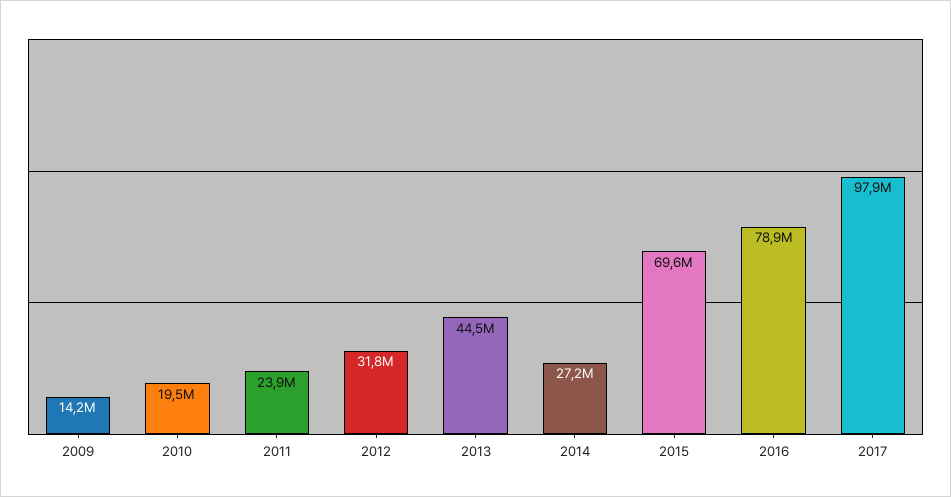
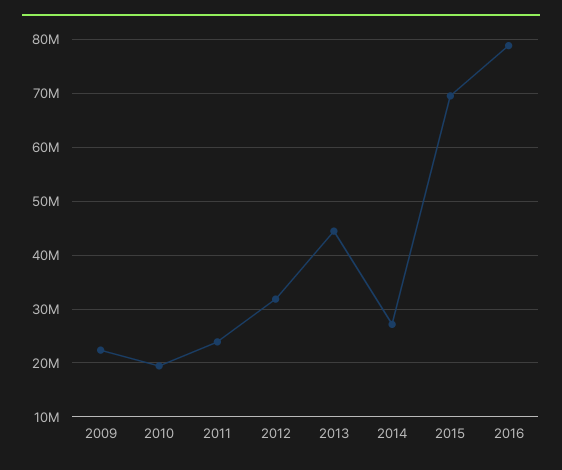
  {
-   "2009": 14200000,
+   "2009": 22000000,
    "2010": 19500000,
    "2011": 23900000,
    "2012": 31800000,
    "2013": 44500000,
    "2014": 27200000,
    "2015": 69600000,
-   "2016": 78900000,
+   "2016": 78900000
-   "2017": 97900000
  }

